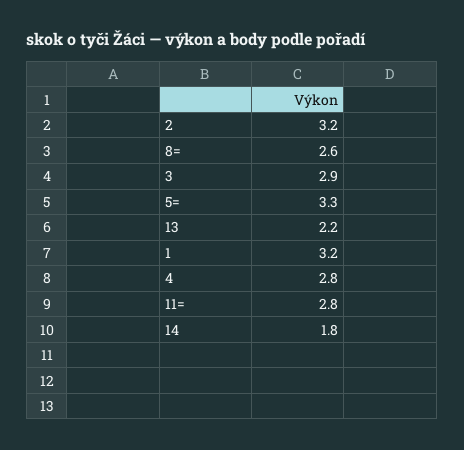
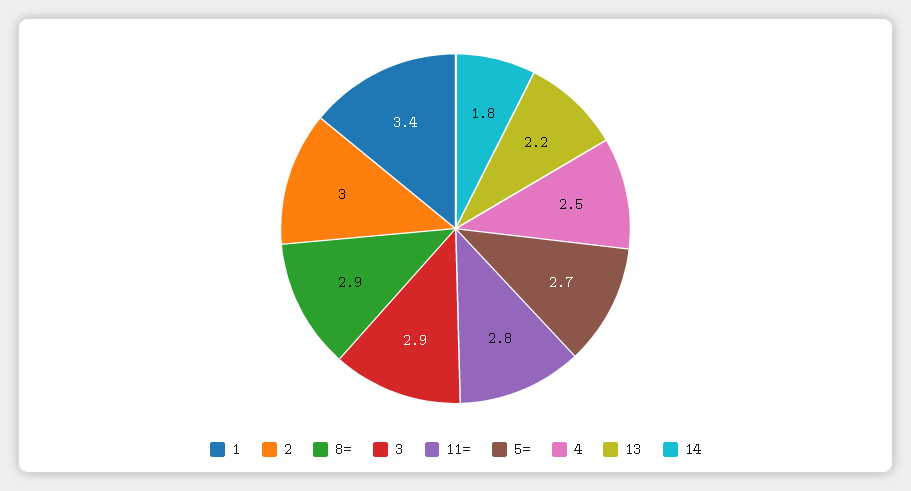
  {
-   "2": 3.2,
+   "2": 3,
-   "8=": 2.6,
+   "8=": 2.9,
    "3": 2.9,
-   "5=": 3.3,
+   "5=": 2.7,
    "13": 2.2,
-   "1": 3.2,
+   "1": 3.4,
-   "4": 2.8,
+   "4": 2.5,
    "11=": 2.8,
    "14": 1.8
  }

